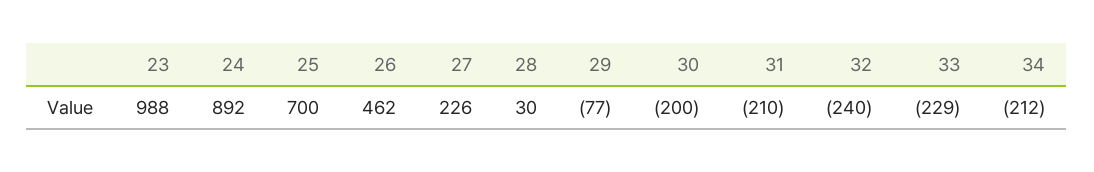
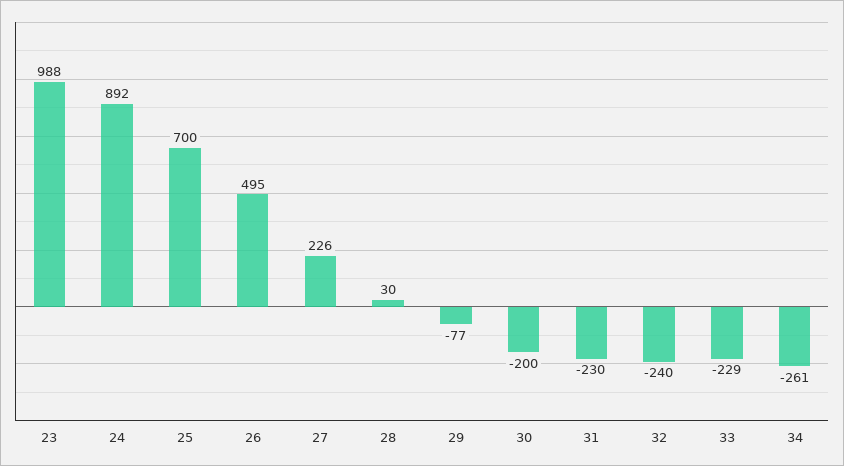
  {
    "23": 988,
    "24": 892,
    "25": 700,
-   "26": 462,
+   "26": 495,
    "27": 226,
    "28": 30,
    "29": -77,
    "30": -200,
-   "31": -210,
+   "31": -230,
    "32": -240,
    "33": -229,
-   "34": -212
+   "34": -261
  }

